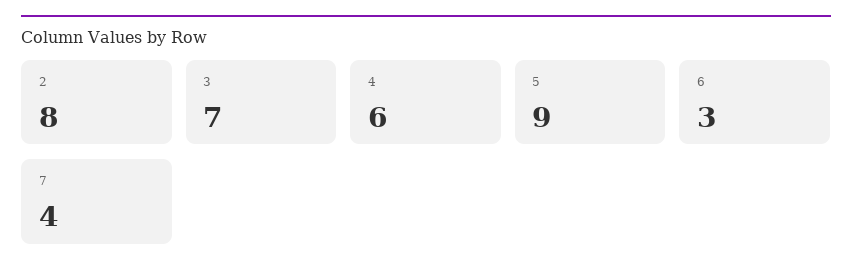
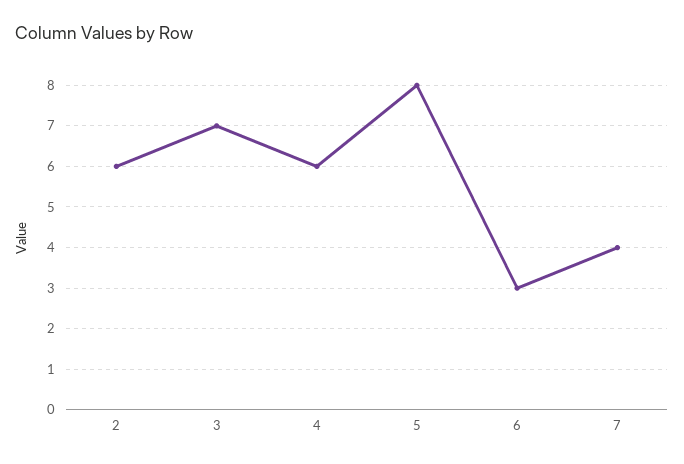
  {
-   "2": 8,
+   "2": 6,
    "3": 7,
    "4": 6,
-   "5": 9,
+   "5": 8,
    "6": 3,
    "7": 4
  }

